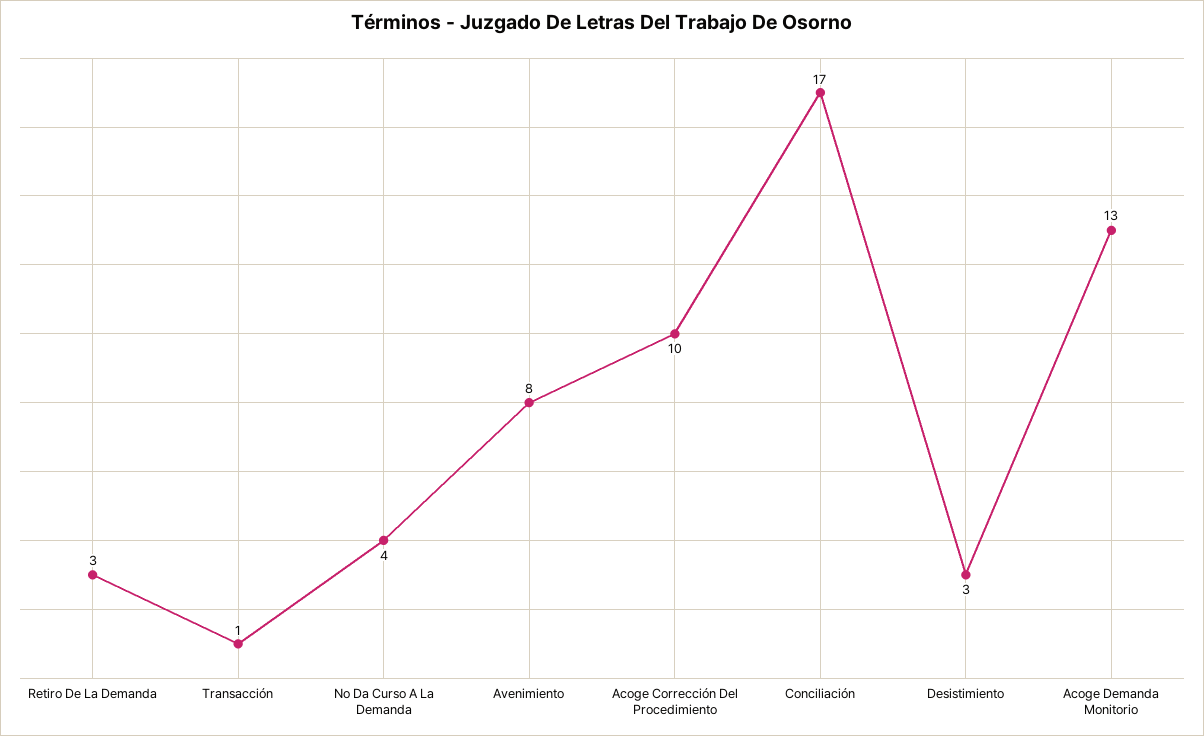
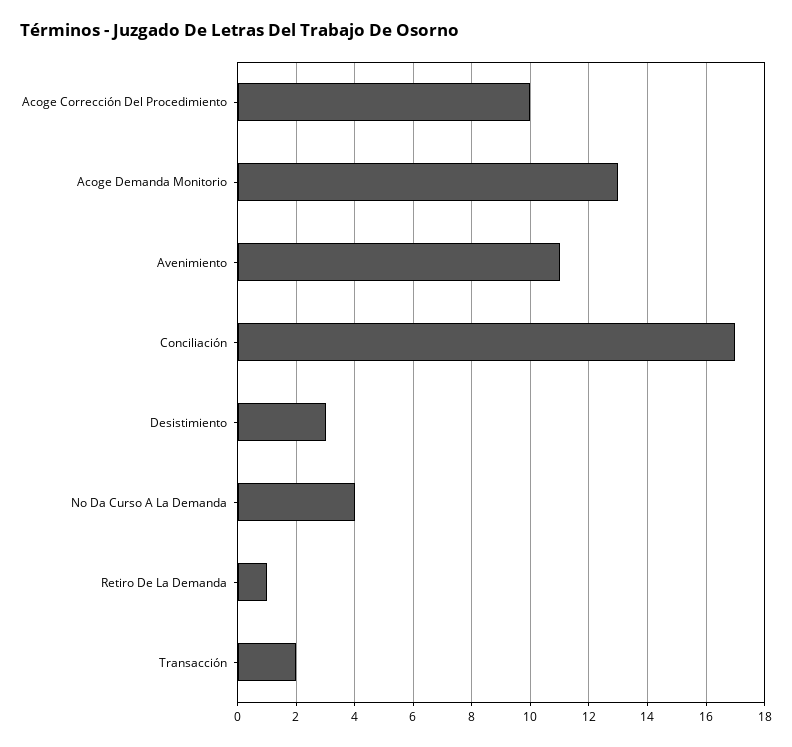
  {
-   "Retiro De La Demanda": 3,
+   "Retiro De La Demanda": 1,
-   "Transacción": 1,
+   "Transacción": 2,
    "No Da Curso A La Demanda": 4,
-   "Avenimiento": 8,
+   "Avenimiento": 11,
    "Acoge Corrección Del Procedimiento": 10,
    "Conciliación": 17,
    "Desistimiento": 3,
    "Acoge Demanda Monitorio": 13
  }

